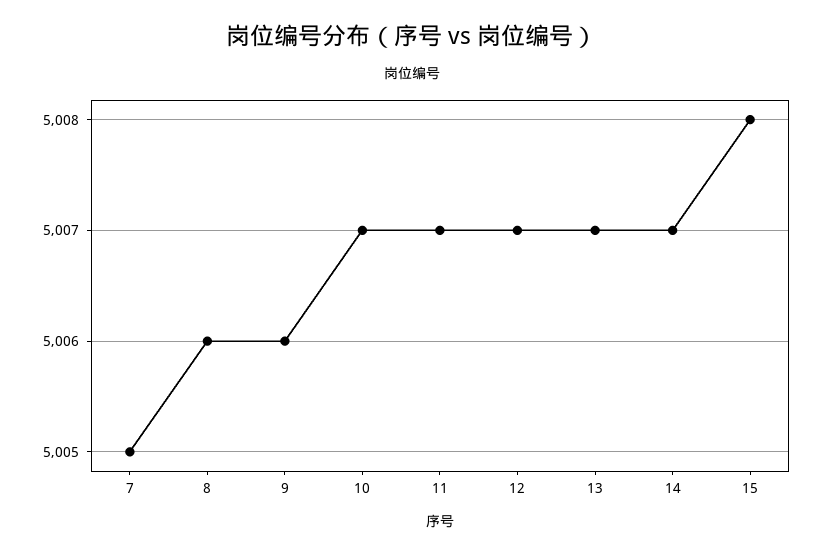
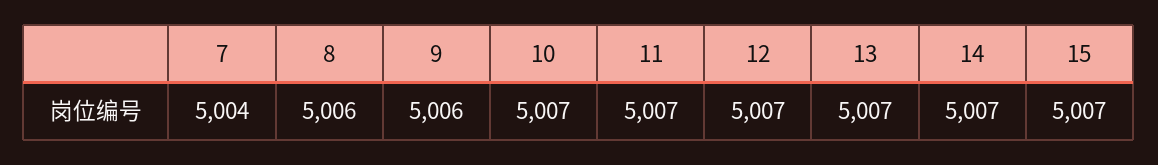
  {
-   "7": 5005,
+   "7": 5004,
    "8": 5006,
    "9": 5006,
    "10": 5007,
    "11": 5007,
    "12": 5007,
    "13": 5007,
    "14": 5007,
-   "15": 5008
+   "15": 5007
  }

